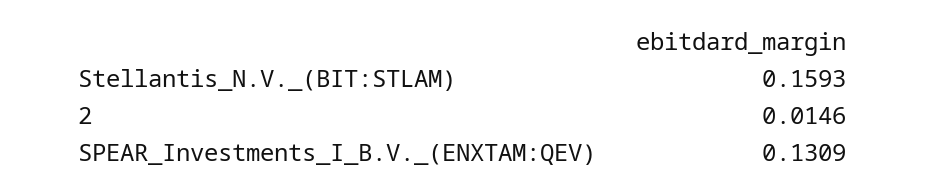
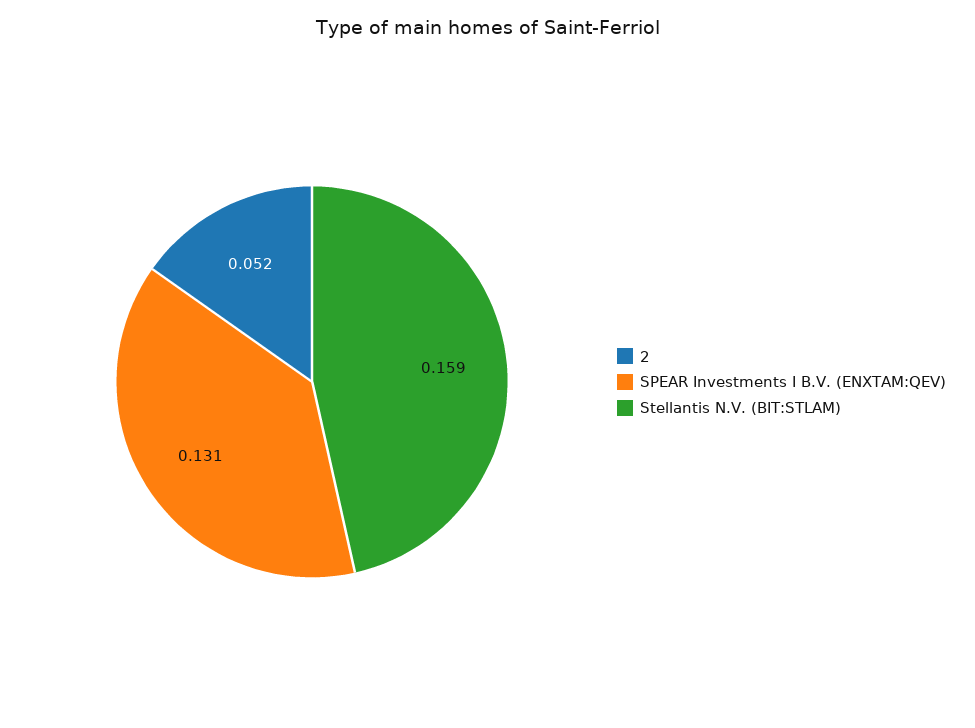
  {
    "Stellantis_N.V._(BIT:STLAM)": 0.1593,
-   "2": 0.0146,
+   "2": 0.052,
    "SPEAR_Investments_I_B.V._(ENXTAM:QEV)": 0.1309
  }

